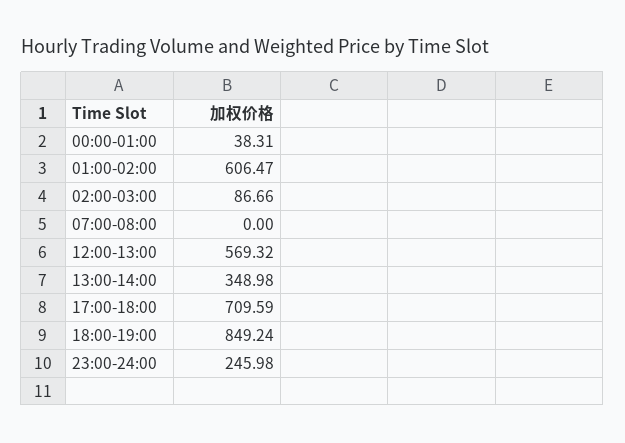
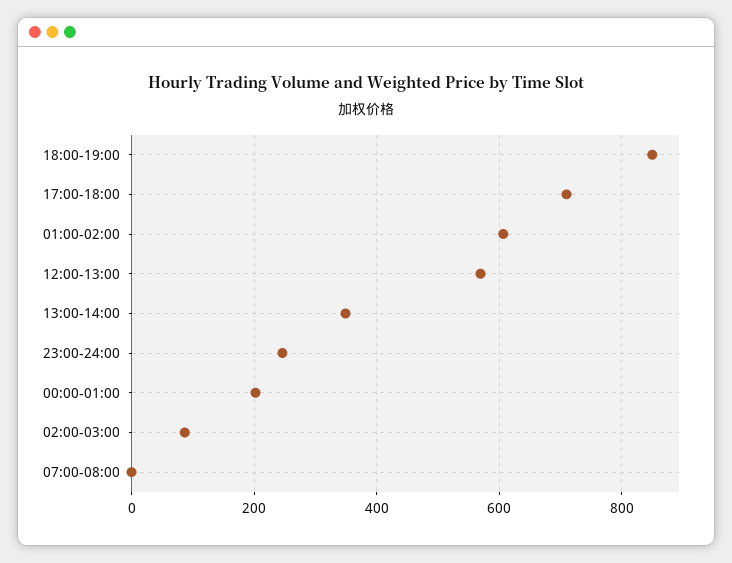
  {
-   "00:00-01:00": 38.31,
+   "00:00-01:00": 200,
    "01:00-02:00": 606.47,
    "02:00-03:00": 86.66,
    "07:00-08:00": 0,
    "12:00-13:00": 569.32,
    "13:00-14:00": 348.98,
    "17:00-18:00": 709.59,
    "18:00-19:00": 849.24,
    "23:00-24:00": 245.98
  }

